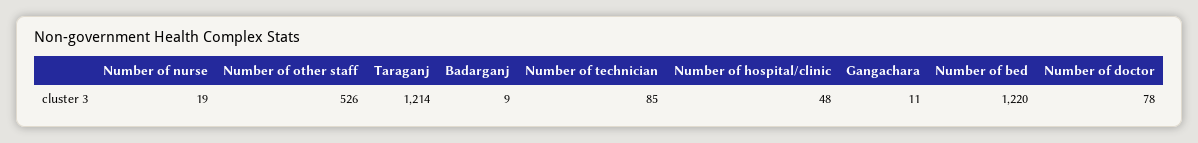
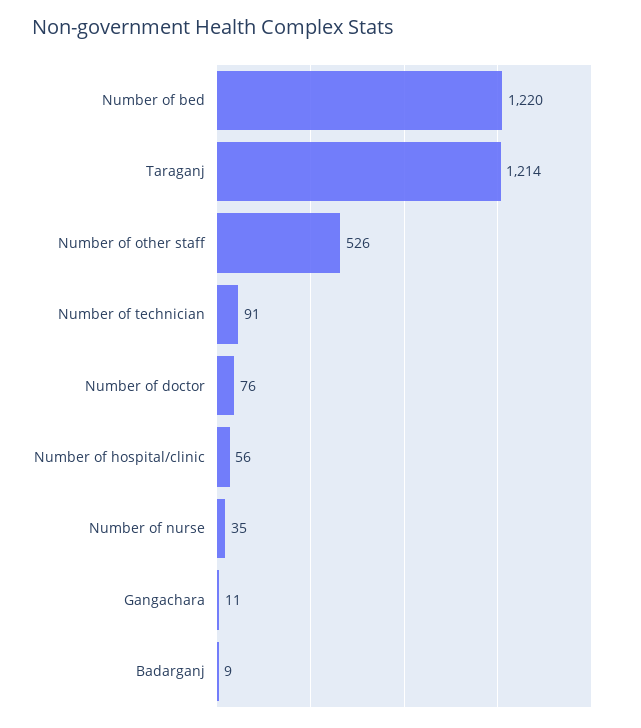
  {
-   "Number of nurse": 19,
+   "Number of nurse": 35,
    "Number of other staff": 526,
    "Taraganj": 1214,
    "Badarganj": 9,
-   "Number of technician": 85,
+   "Number of technician": 91,
-   "Number of hospital/clinic": 48,
+   "Number of hospital/clinic": 56,
    "Gangachara": 11,
    "Number of bed": 1220,
-   "Number of doctor": 78
+   "Number of doctor": 76
  }

